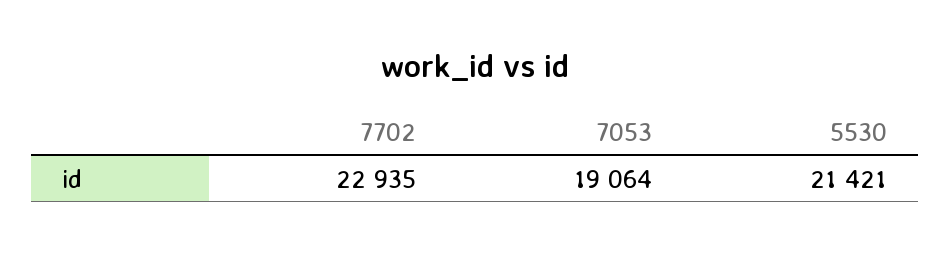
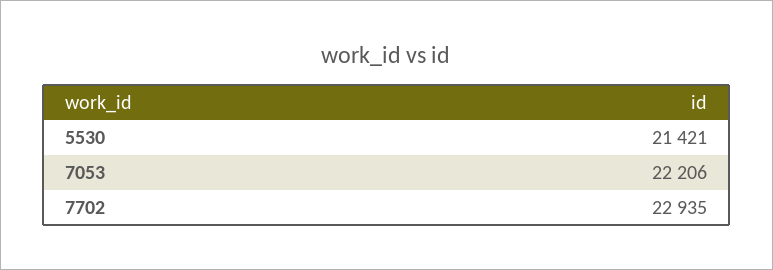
  {
    "7702": 22935,
-   "7053": 19064,
+   "7053": 22206,
    "5530": 21421
  }

